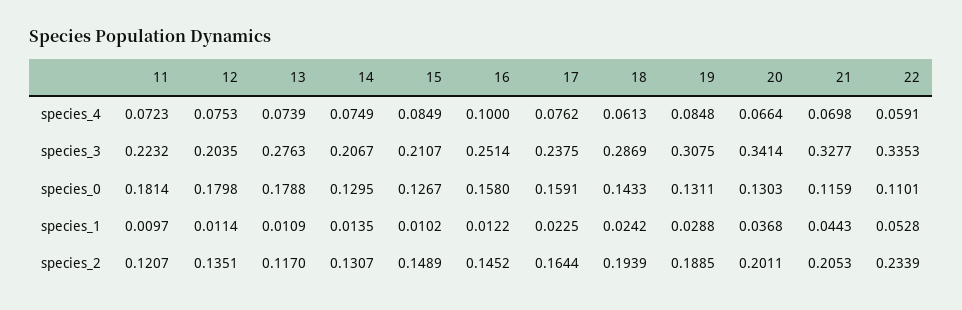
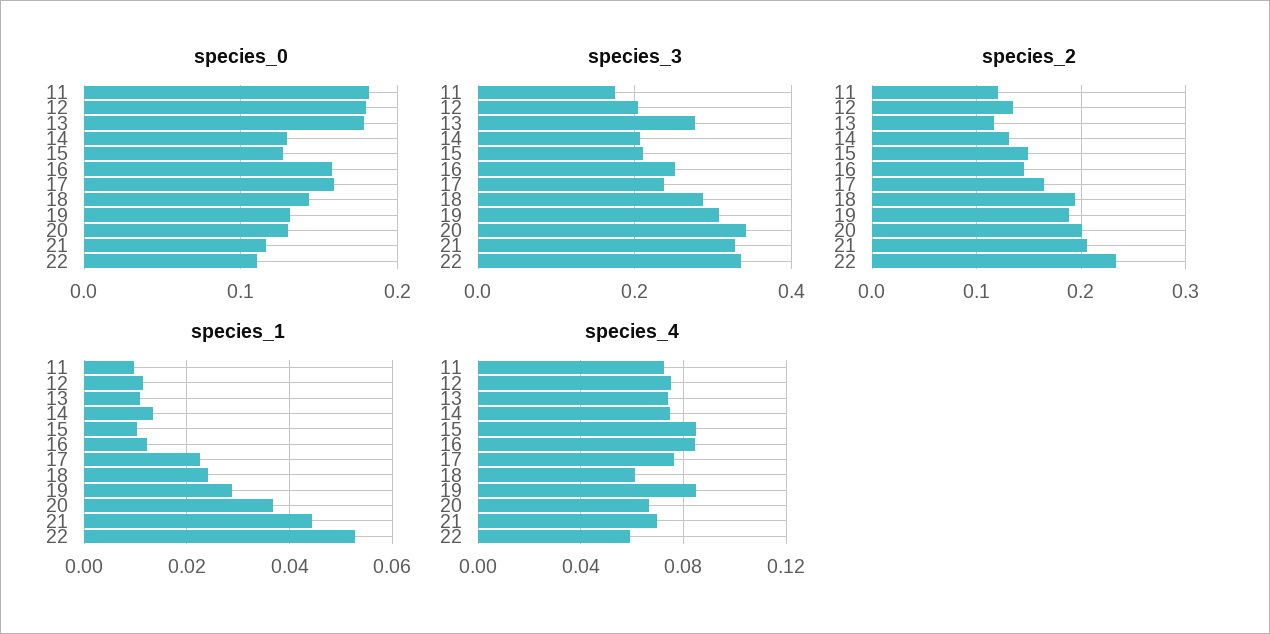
  {
    "species_4": {
      "11": 0.0723,
      "12": 0.0753,
      "13": 0.0739,
      "14": 0.0749,
      "15": 0.0849,
-     "16": 0.1,
+     "16": 0.085,
      "17": 0.0762,
      "18": 0.0613,
      "19": 0.0848,
      "20": 0.0664,
      "21": 0.0698,
      "22": 0.0591
    },
    "species_3": {
-     "11": 0.2232,
+     "11": 0.18,
      "12": 0.2035,
      "13": 0.2763,
      "14": 0.2067,
      "15": 0.2107,
      "16": 0.2514,
      "17": 0.2375,
      "18": 0.2869,
      "19": 0.3075,
      "20": 0.3414,
      "21": 0.3277,
      "22": 0.3353
    },
    "species_0": {
      "11": 0.1814,
      "12": 0.1798,
      "13": 0.1788,
      "14": 0.1295,
      "15": 0.1267,
      "16": 0.158,
      "17": 0.1591,
      "18": 0.1433,
      "19": 0.1311,
      "20": 0.1303,
      "21": 0.1159,
      "22": 0.1101
    },
    "species_1": {
      "11": 0.0097,
      "12": 0.0114,
      "13": 0.0109,
      "14": 0.0135,
      "15": 0.0102,
      "16": 0.0122,
      "17": 0.0225,
      "18": 0.0242,
      "19": 0.0288,
      "20": 0.0368,
      "21": 0.0443,
      "22": 0.0528
    },
    "species_2": {
      "11": 0.1207,
      "12": 0.1351,
      "13": 0.117,
      "14": 0.1307,
      "15": 0.1489,
      "16": 0.1452,
      "17": 0.1644,
      "18": 0.1939,
      "19": 0.1885,
      "20": 0.2011,
      "21": 0.2053,
      "22": 0.2339
    }
  }

